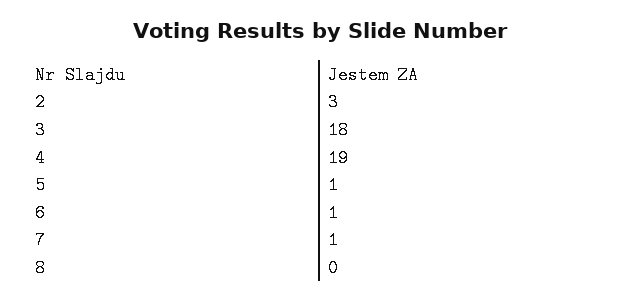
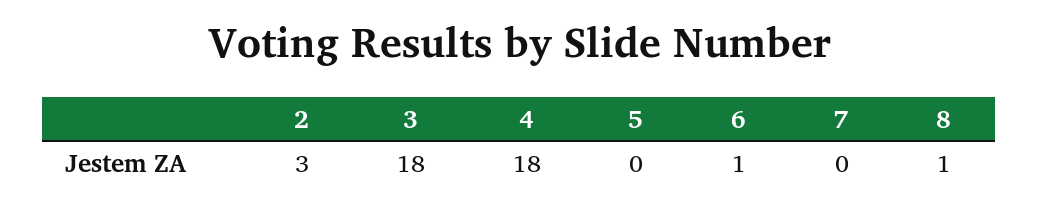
  {
    "2": 3,
    "3": 18,
-   "4": 19,
+   "4": 18,
-   "5": 1,
+   "5": 0,
    "6": 1,
-   "7": 1,
+   "7": 0,
-   "8": 0
+   "8": 1
  }

